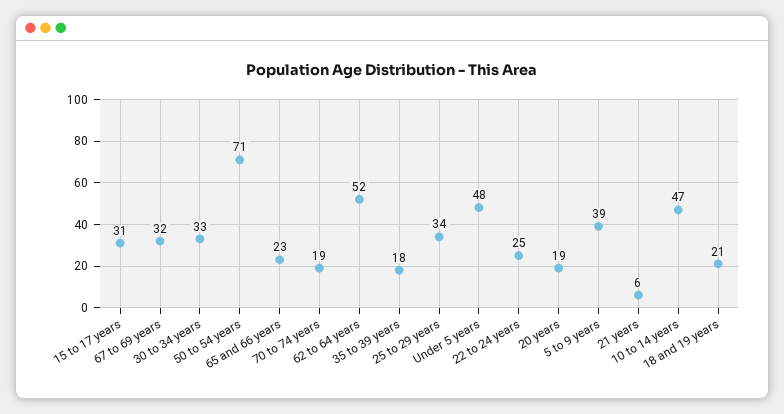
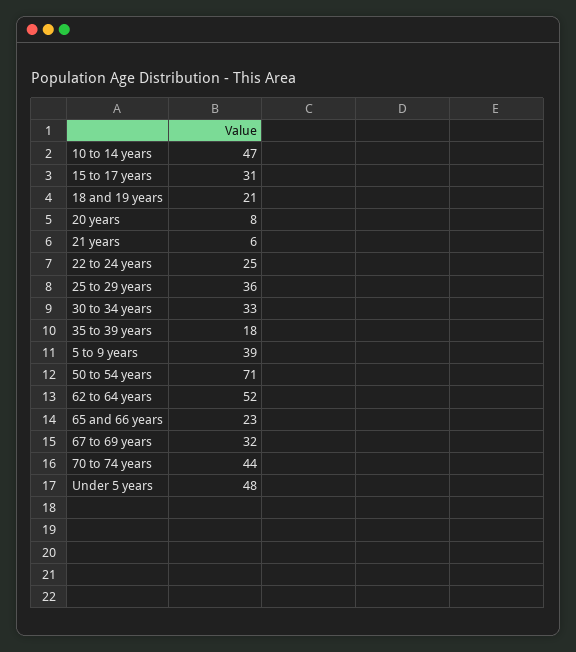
  {
    "15 to 17 years": 31,
    "67 to 69 years": 32,
    "30 to 34 years": 33,
    "50 to 54 years": 71,
    "65 and 66 years": 23,
-   "70 to 74 years": 19,
+   "70 to 74 years": 44,
    "62 to 64 years": 52,
    "35 to 39 years": 18,
-   "25 to 29 years": 34,
+   "25 to 29 years": 36,
    "Under 5 years": 48,
    "22 to 24 years": 25,
-   "20 years": 19,
+   "20 years": 8,
    "5 to 9 years": 39,
    "21 years": 6,
    "10 to 14 years": 47,
    "18 and 19 years": 21
  }

